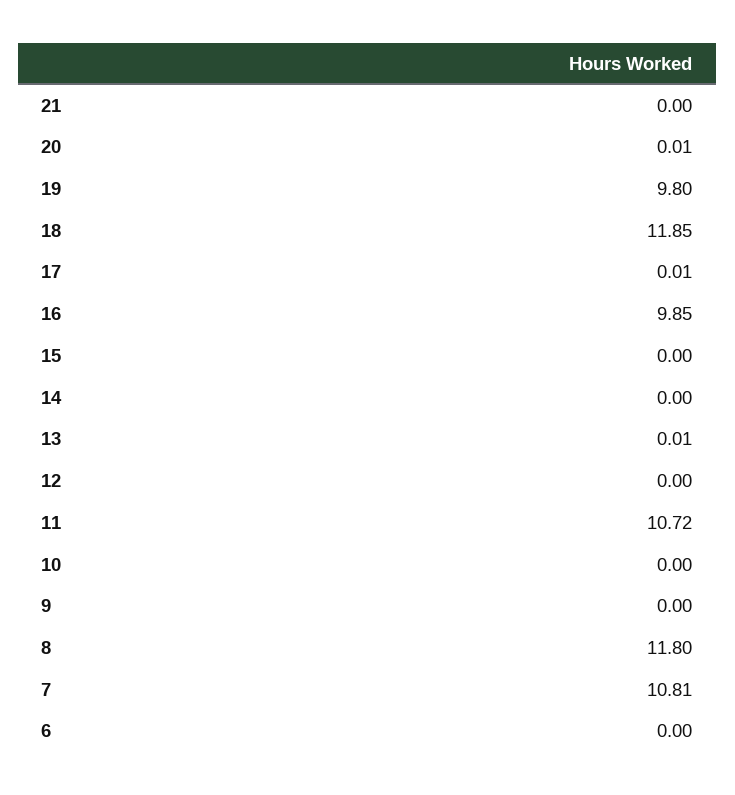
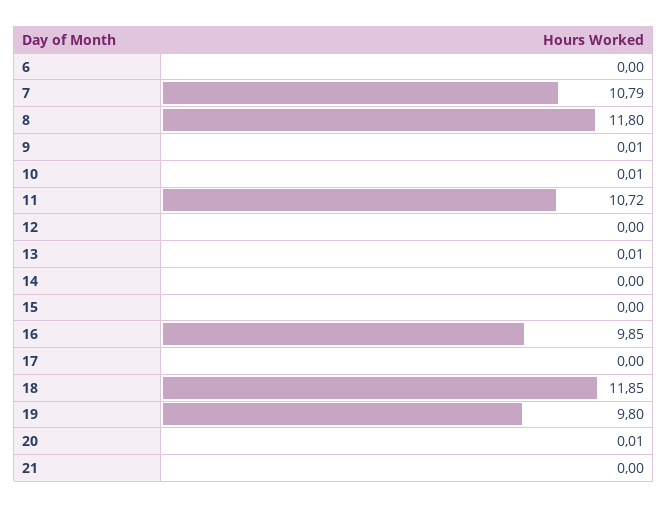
  {
    "21": 0,
    "20": 0.01,
    "19": 9.8,
    "18": 11.85,
-   "17": 0.01,
+   "17": 0,
    "16": 9.85,
    "15": 0,
    "14": 0,
    "13": 0.01,
    "12": 0,
    "11": 10.72,
-   "10": 0,
+   "10": 0.01,
-   "9": 0,
+   "9": 0.01,
    "8": 11.8,
-   "7": 10.81,
+   "7": 10.79,
    "6": 0
  }

